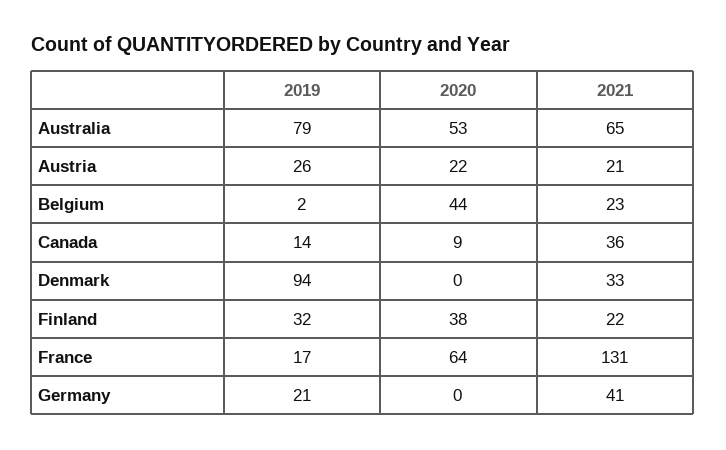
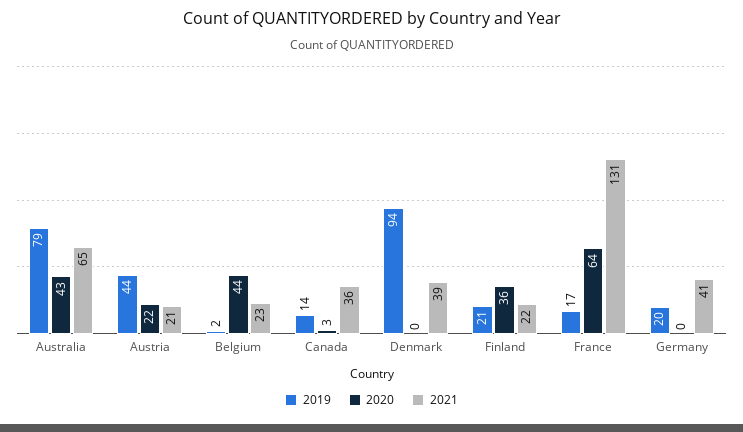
  {
    "2019": {
      "Australia": 79,
-     "Austria": 26,
+     "Austria": 44,
      "Belgium": 2,
      "Canada": 14,
      "Denmark": 94,
-     "Finland": 32,
+     "Finland": 21,
      "France": 17,
-     "Germany": 21
+     "Germany": 20
    },
    "2020": {
-     "Australia": 53,
+     "Australia": 43,
      "Austria": 22,
      "Belgium": 44,
-     "Canada": 9,
+     "Canada": 3,
      "Denmark": 0,
-     "Finland": 38,
+     "Finland": 36,
      "France": 64,
      "Germany": 0
    },
    "2021": {
      "Australia": 65,
      "Austria": 21,
      "Belgium": 23,
      "Canada": 36,
-     "Denmark": 33,
+     "Denmark": 39,
      "Finland": 22,
      "France": 131,
      "Germany": 41
    }
  }

